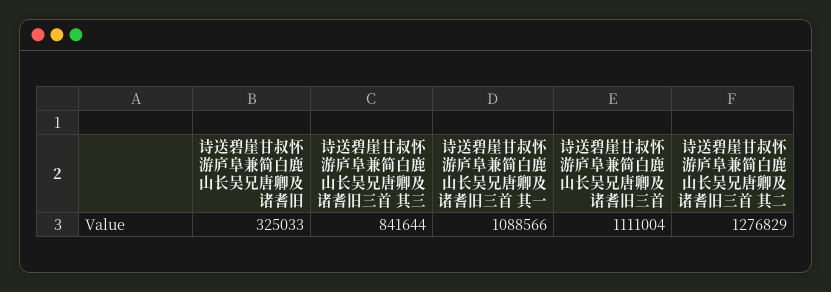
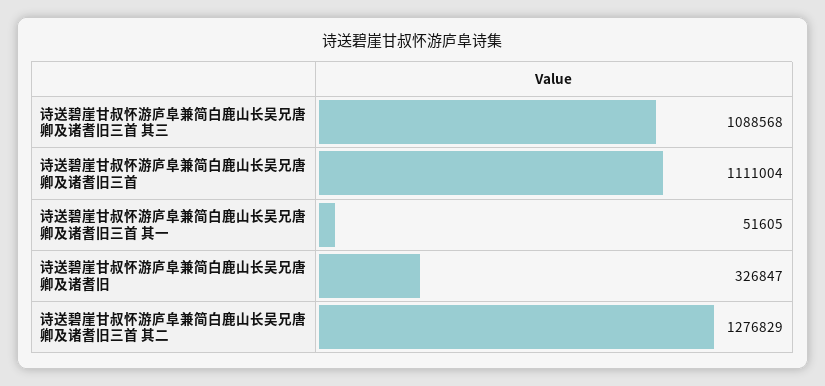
  {
-   "诗送碧崖甘叔怀游庐阜兼简白鹿山长吴兄唐卿及诸耆旧": 325033,
+   "诗送碧崖甘叔怀游庐阜兼简白鹿山长吴兄唐卿及诸耆旧": 326847,
-   "诗送碧崖甘叔怀游庐阜兼简白鹿山长吴兄唐卿及诸耆旧三首 其三": 841644,
+   "诗送碧崖甘叔怀游庐阜兼简白鹿山长吴兄唐卿及诸耆旧三首 其三": 1088568,
-   "诗送碧崖甘叔怀游庐阜兼简白鹿山长吴兄唐卿及诸耆旧三首 其一": 1088566,
+   "诗送碧崖甘叔怀游庐阜兼简白鹿山长吴兄唐卿及诸耆旧三首 其一": 51605,
    "诗送碧崖甘叔怀游庐阜兼简白鹿山长吴兄唐卿及诸耆旧三首": 1111004,
    "诗送碧崖甘叔怀游庐阜兼简白鹿山长吴兄唐卿及诸耆旧三首 其二": 1276829
  }

